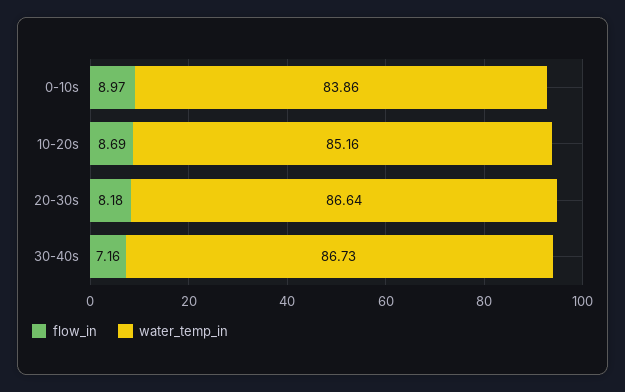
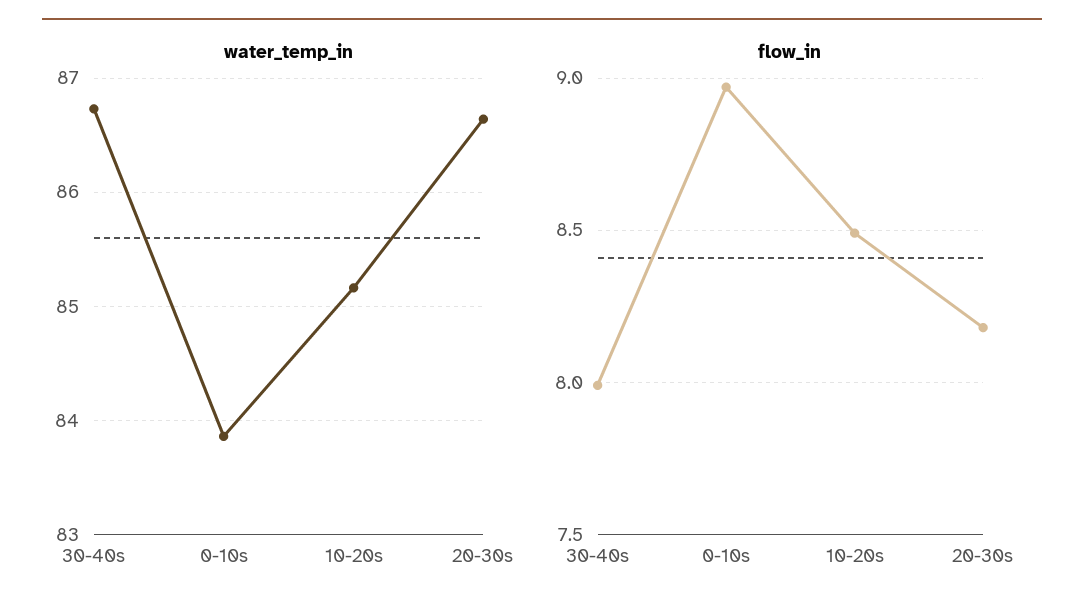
  {
    "flow_in": {
      "0-10s": 8.97,
-     "10-20s": 8.69,
+     "10-20s": 8.5,
      "20-30s": 8.18,
-     "30-40s": 7.16
+     "30-40s": 8
    },
    "water_temp_in": {
      "0-10s": 83.86,
      "10-20s": 85.16,
      "20-30s": 86.64,
      "30-40s": 86.73
    }
  }

